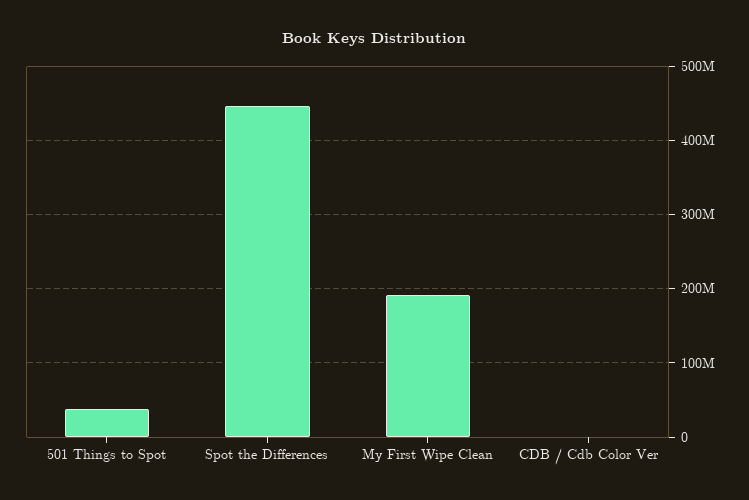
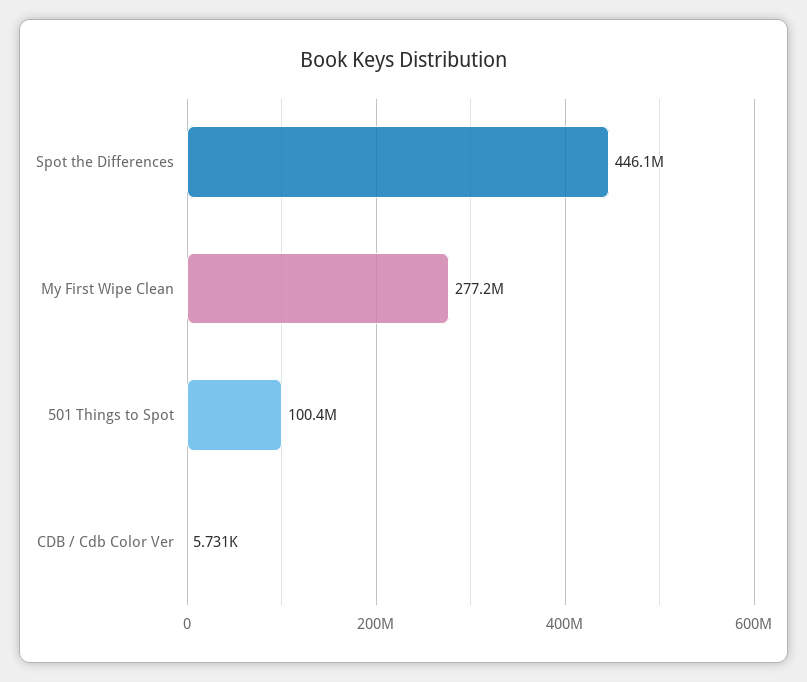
  {
-   "501 Things to Spot": 40000000,
+   "501 Things to Spot": 100400000,
    "Spot the Differences": 446100000,
-   "My First Wipe Clean": 190000000,
+   "My First Wipe Clean": 277200000,
    "CDB / Cdb Color Ver": 5731
  }

